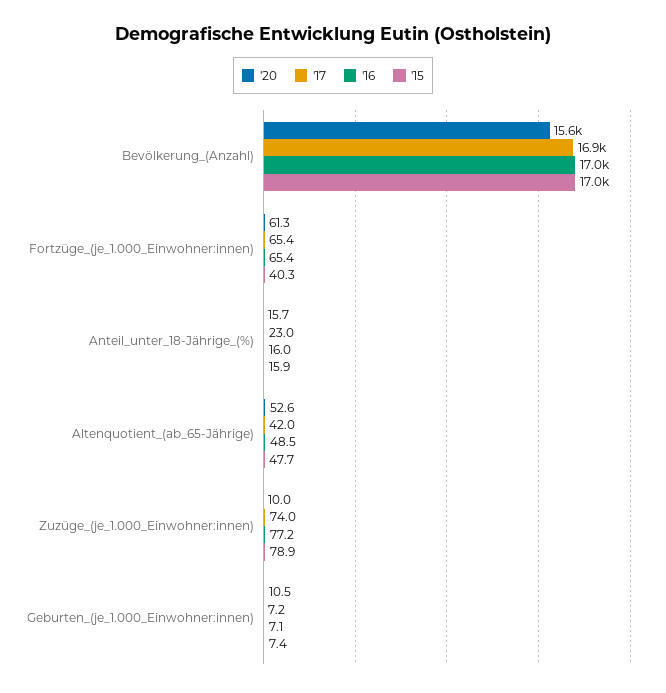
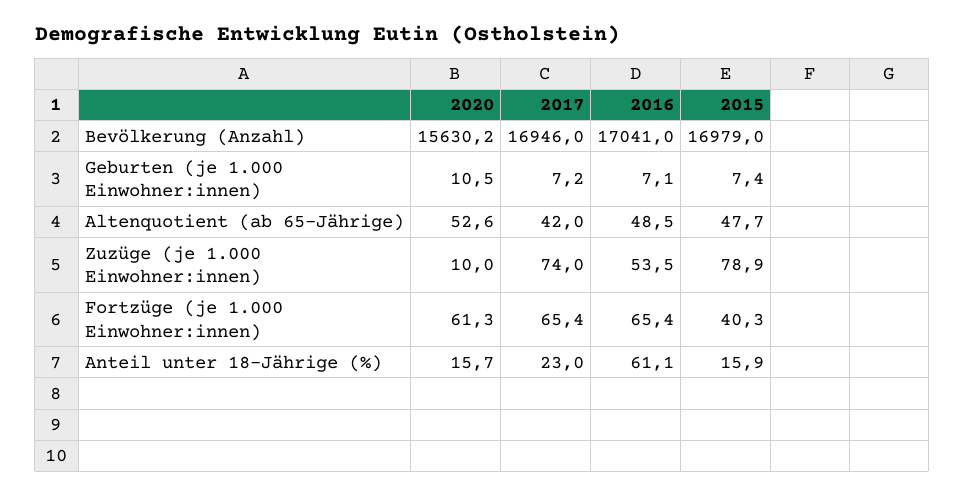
  {
    "'20": {
      "Bevölkerung_(Anzahl)": 15630.2,
      "Fortzüge_(je_1.000_Einwohner:innen)": 61.3,
      "Anteil_unter_18-Jährige_(%)": 15.7,
      "Altenquotient_(ab_65-Jährige)": 52.6,
      "Zuzüge_(je_1.000_Einwohner:innen)": 10,
      "Geburten_(je_1.000_Einwohner:innen)": 10.5
    },
    "'17": {
      "Bevölkerung_(Anzahl)": 16946,
      "Fortzüge_(je_1.000_Einwohner:innen)": 65.4,
      "Anteil_unter_18-Jährige_(%)": 23,
      "Altenquotient_(ab_65-Jährige)": 42,
      "Zuzüge_(je_1.000_Einwohner:innen)": 74,
      "Geburten_(je_1.000_Einwohner:innen)": 7.2
    },
    "'16": {
      "Bevölkerung_(Anzahl)": 17041,
      "Fortzüge_(je_1.000_Einwohner:innen)": 65.4,
-     "Anteil_unter_18-Jährige_(%)": 16,
+     "Anteil_unter_18-Jährige_(%)": 61.1,
      "Altenquotient_(ab_65-Jährige)": 48.5,
-     "Zuzüge_(je_1.000_Einwohner:innen)": 77.2,
+     "Zuzüge_(je_1.000_Einwohner:innen)": 53.5,
      "Geburten_(je_1.000_Einwohner:innen)": 7.1
    },
    "'15": {
      "Bevölkerung_(Anzahl)": 16979,
      "Fortzüge_(je_1.000_Einwohner:innen)": 40.3,
      "Anteil_unter_18-Jährige_(%)": 15.9,
      "Altenquotient_(ab_65-Jährige)": 47.7,
      "Zuzüge_(je_1.000_Einwohner:innen)": 78.9,
      "Geburten_(je_1.000_Einwohner:innen)": 7.4
    }
  }

